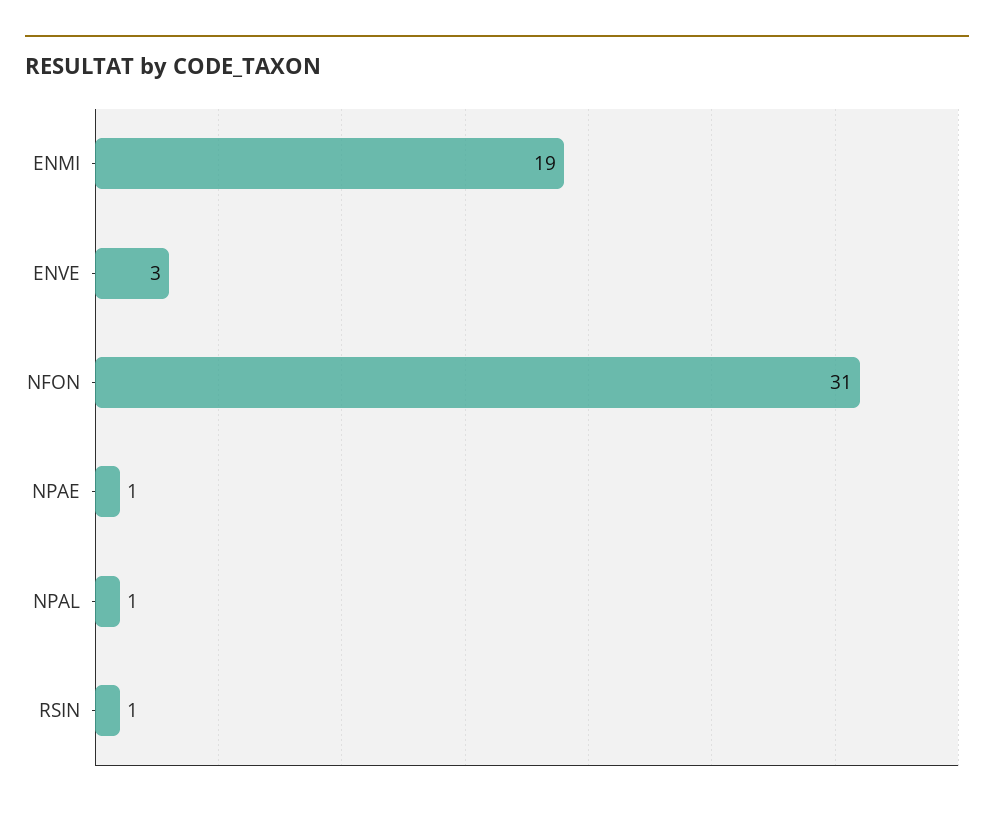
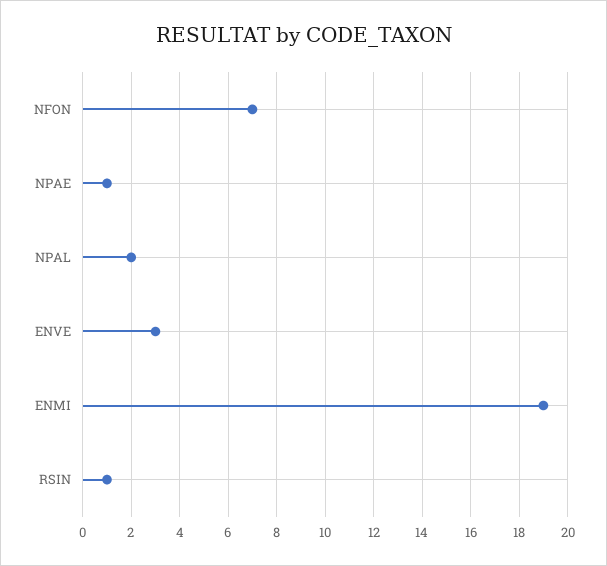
  {
    "ENMI": 19,
    "ENVE": 3,
-   "NFON": 31,
+   "NFON": 7,
    "NPAE": 1,
-   "NPAL": 1,
+   "NPAL": 2,
    "RSIN": 1
  }

